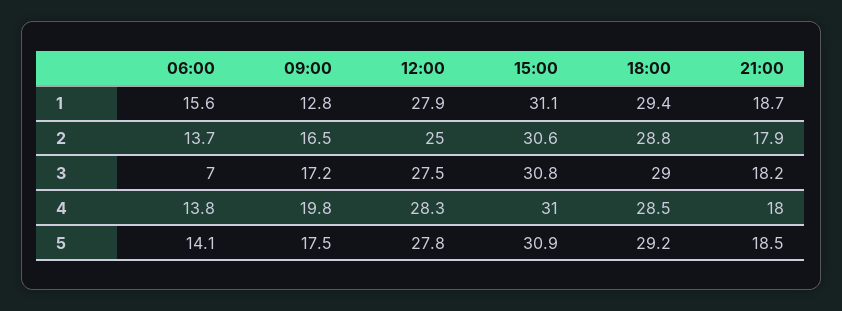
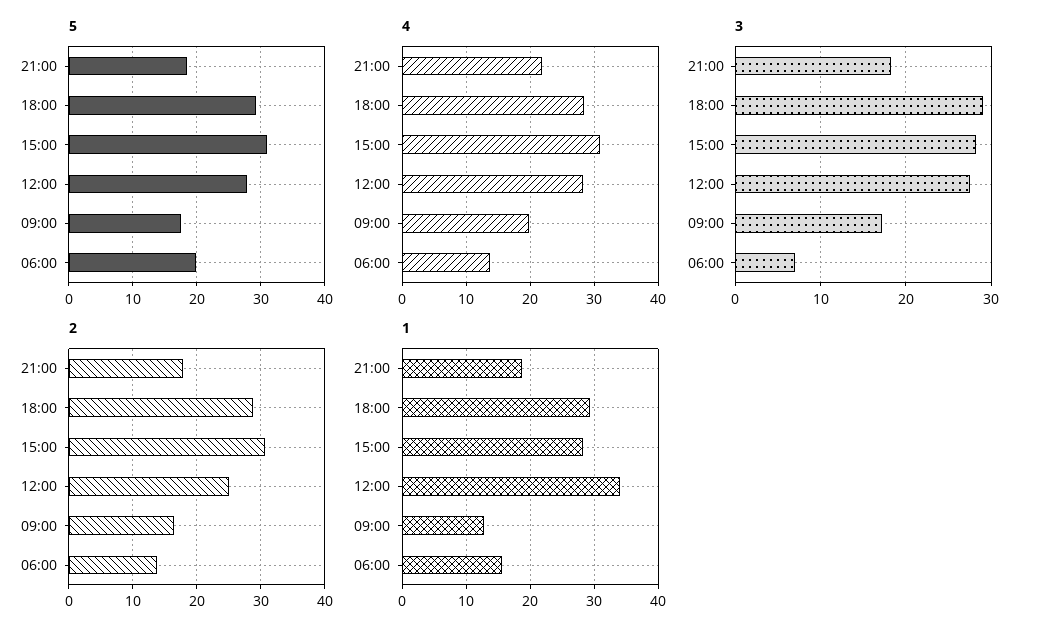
  {
    "1": {
      "06:00": 15.6,
      "09:00": 12.8,
-     "12:00": 27.9,
+     "12:00": 34,
-     "15:00": 31.1,
+     "15:00": 28,
      "18:00": 29.4,
      "21:00": 18.7
    },
    "2": {
      "06:00": 13.7,
      "09:00": 16.5,
      "12:00": 25,
      "15:00": 30.6,
      "18:00": 28.8,
      "21:00": 17.9
    },
    "3": {
      "06:00": 7,
      "09:00": 17.2,
      "12:00": 27.5,
-     "15:00": 30.8,
+     "15:00": 28,
      "18:00": 29,
      "21:00": 18.2
    },
    "4": {
      "06:00": 13.8,
      "09:00": 19.8,
      "12:00": 28.3,
      "15:00": 31,
      "18:00": 28.5,
-     "21:00": 18
+     "21:00": 22
    },
    "5": {
-     "06:00": 14.1,
+     "06:00": 20,
      "09:00": 17.5,
      "12:00": 27.8,
      "15:00": 30.9,
      "18:00": 29.2,
      "21:00": 18.5
    }
  }

